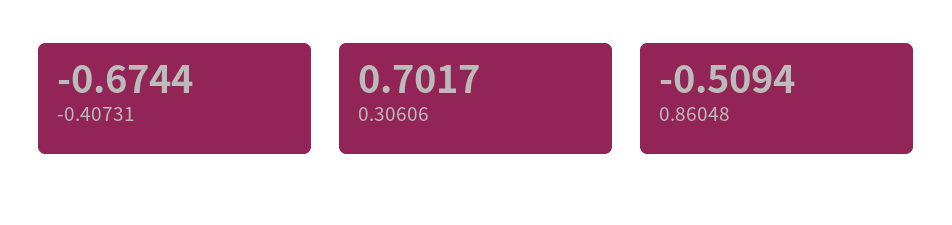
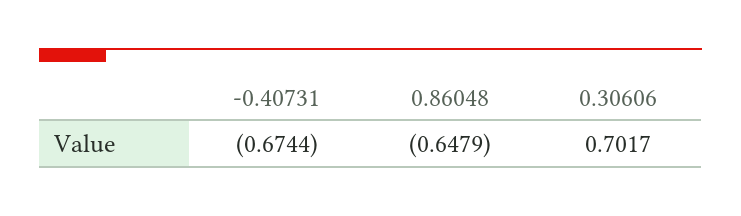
  {
    "-0.40731": -0.6744,
    "0.30606": 0.7017,
-   "0.86048": -0.5094
+   "0.86048": -0.6479
  }

